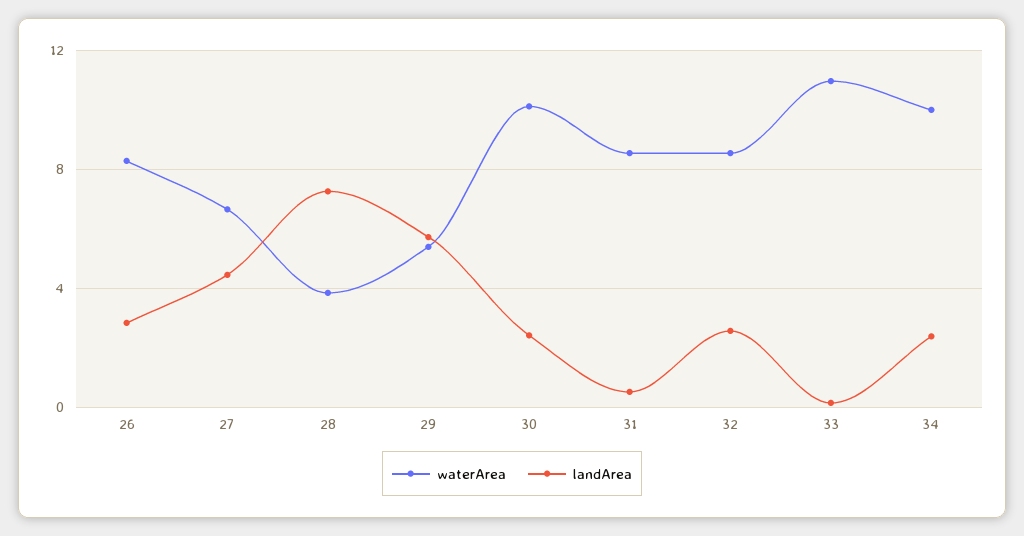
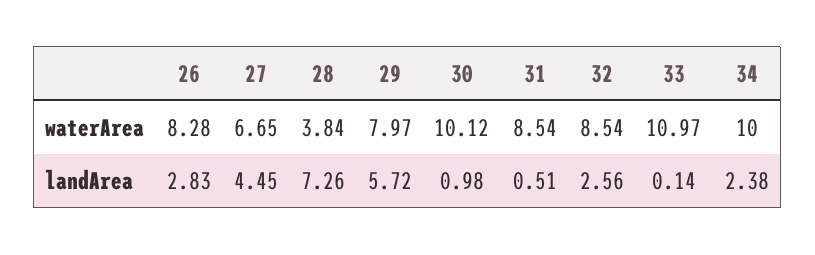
  {
    "waterArea": {
      "26": 8.28,
      "27": 6.65,
      "28": 3.84,
-     "29": 5.5,
+     "29": 7.97,
      "30": 10.12,
      "31": 8.54,
      "32": 8.54,
      "33": 10.97,
      "34": 10
    },
    "landArea": {
      "26": 2.83,
      "27": 4.45,
      "28": 7.26,
      "29": 5.72,
-     "30": 2.5,
+     "30": 0.98,
      "31": 0.51,
      "32": 2.56,
      "33": 0.14,
      "34": 2.38
    }
  }

